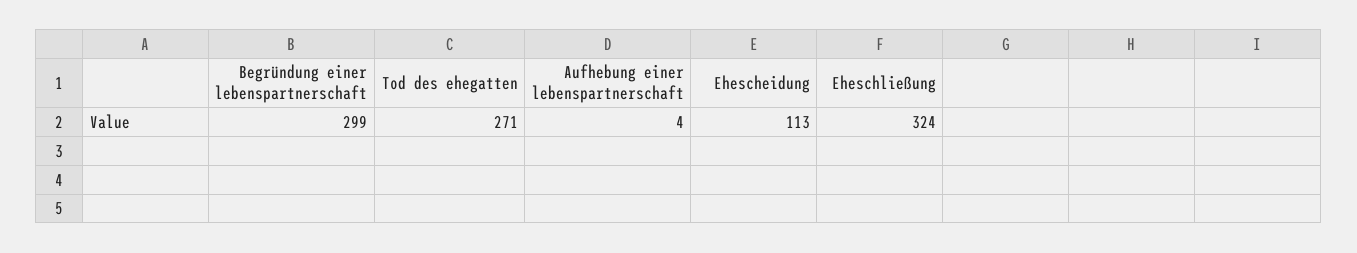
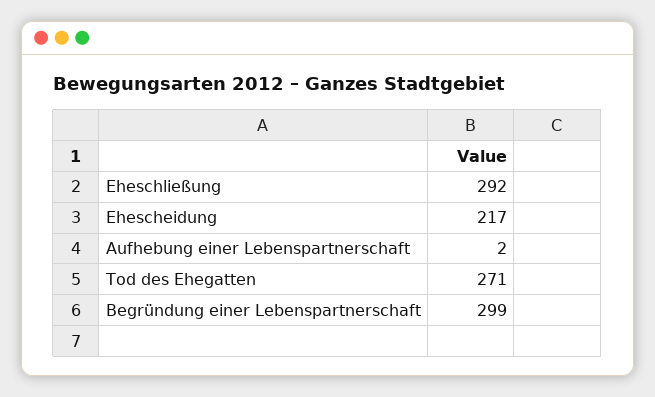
  {
    "Begründung einer lebenspartnerschaft": 299,
    "Tod des ehegatten": 271,
-   "Aufhebung einer lebenspartnerschaft": 4,
+   "Aufhebung einer lebenspartnerschaft": 2,
-   "Ehescheidung": 113,
+   "Ehescheidung": 217,
-   "Eheschließung": 324
+   "Eheschließung": 292
  }

